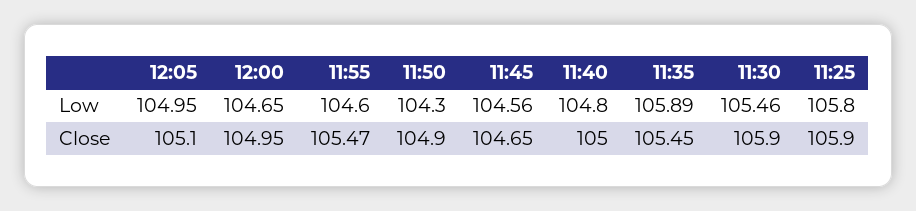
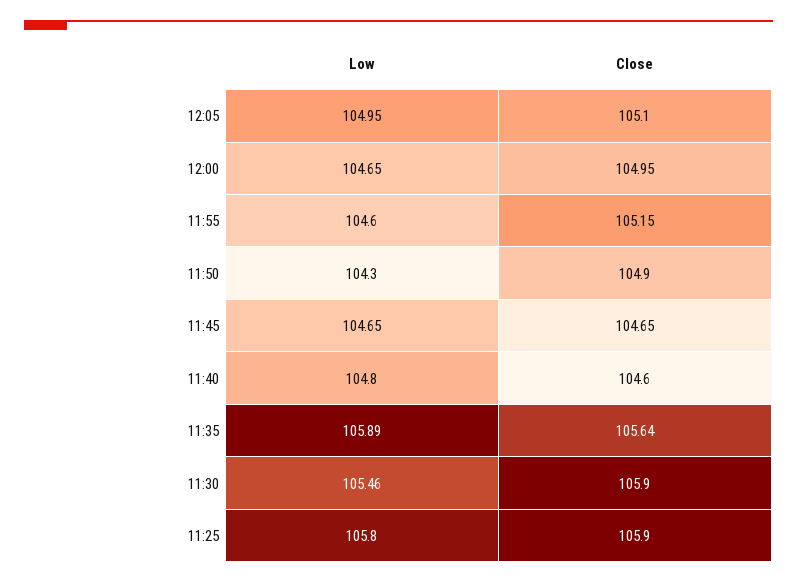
  {
    "12:05": {
      "Low": 104.95,
      "Close": 105.1
    },
    "12:00": {
      "Low": 104.65,
      "Close": 104.95
    },
    "11:55": {
      "Low": 104.6,
-     "Close": 105.47
+     "Close": 105.15
    },
    "11:50": {
      "Low": 104.3,
      "Close": 104.9
    },
    "11:45": {
-     "Low": 104.56,
+     "Low": 104.65,
      "Close": 104.65
    },
    "11:40": {
      "Low": 104.8,
-     "Close": 105
+     "Close": 104.6
    },
    "11:35": {
      "Low": 105.89,
-     "Close": 105.45
+     "Close": 105.64
    },
    "11:30": {
      "Low": 105.46,
      "Close": 105.9
    },
    "11:25": {
      "Low": 105.8,
      "Close": 105.9
    }
  }

